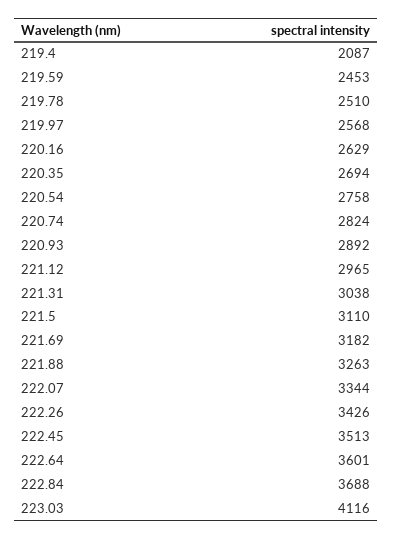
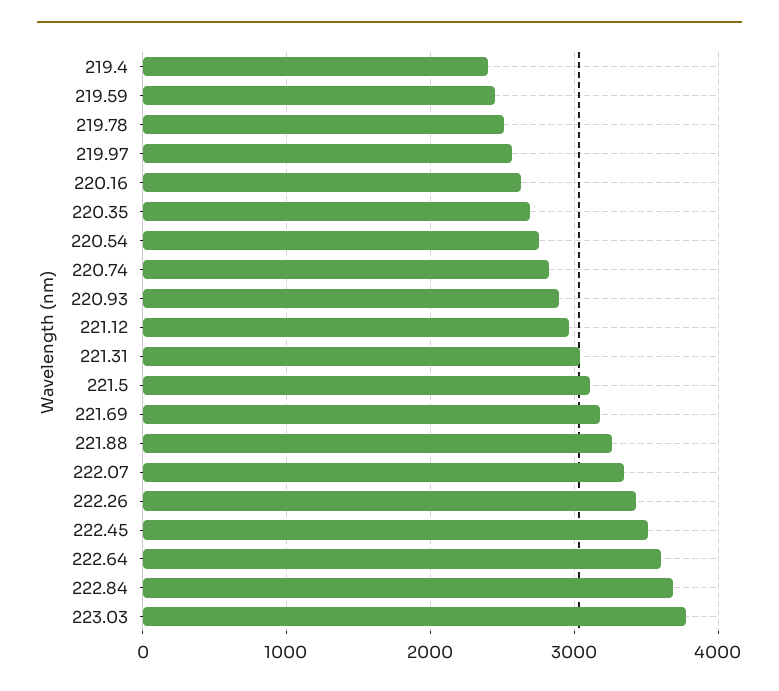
  {
-   "219.4": 2087,
+   "219.4": 2400,
    "219.59": 2453,
    "219.78": 2510,
    "219.97": 2568,
    "220.16": 2629,
    "220.35": 2694,
    "220.54": 2758,
    "220.74": 2824,
    "220.93": 2892,
    "221.12": 2965,
    "221.31": 3038,
    "221.5": 3110,
    "221.69": 3182,
    "221.88": 3263,
    "222.07": 3344,
    "222.26": 3426,
    "222.45": 3513,
    "222.64": 3601,
    "222.84": 3688,
-   "223.03": 4116
+   "223.03": 3800
  }

